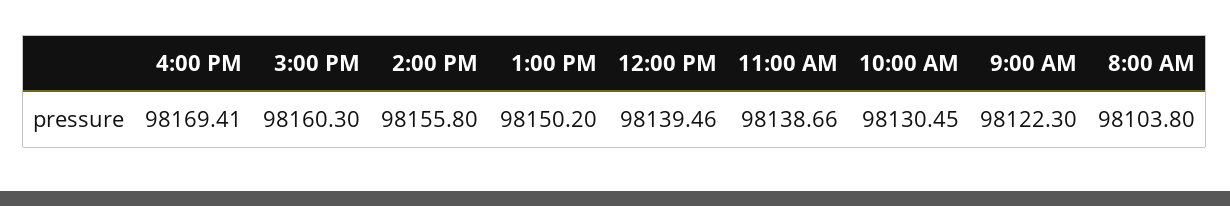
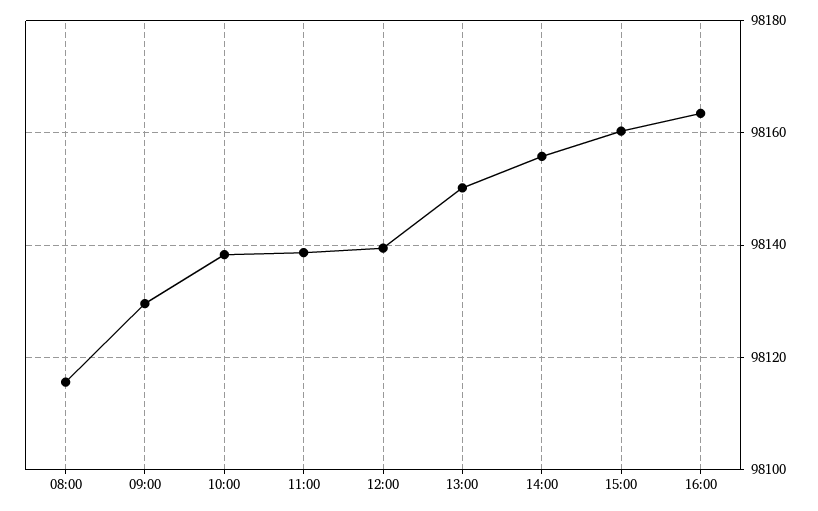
  {
-   "4:00 PM": 98169.41,
+   "4:00 PM": 98164,
    "3:00 PM": 98160.3,
    "2:00 PM": 98155.8,
    "1:00 PM": 98150.2,
    "12:00 PM": 98139.46,
    "11:00 AM": 98138.66,
-   "10:00 AM": 98130.45,
+   "10:00 AM": 98138,
-   "9:00 AM": 98122.3,
+   "9:00 AM": 98130,
-   "8:00 AM": 98103.8
+   "8:00 AM": 98116
  }

